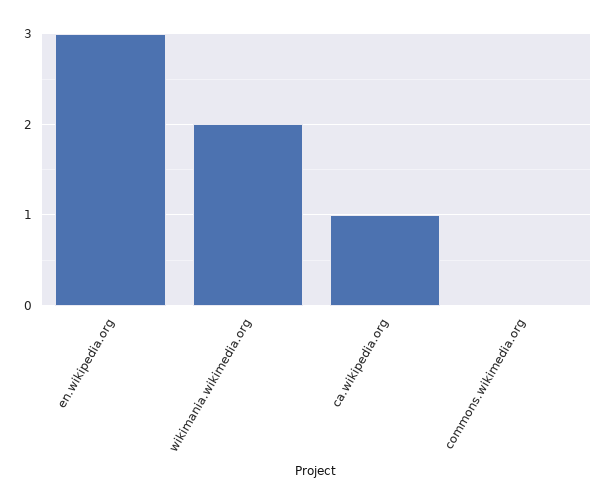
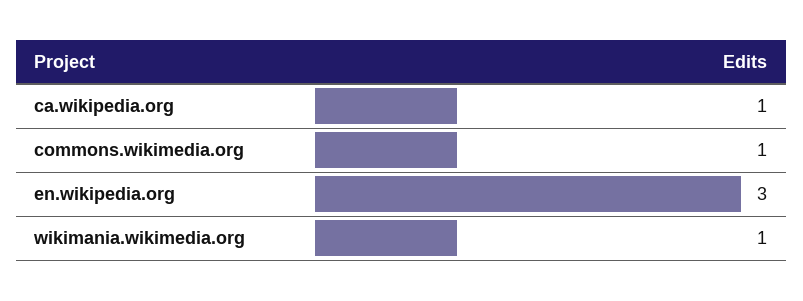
  {
    "en.wikipedia.org": 3,
-   "wikimania.wikimedia.org": 2,
+   "wikimania.wikimedia.org": 1,
    "ca.wikipedia.org": 1,
-   "commons.wikimedia.org": 0
+   "commons.wikimedia.org": 1
  }

